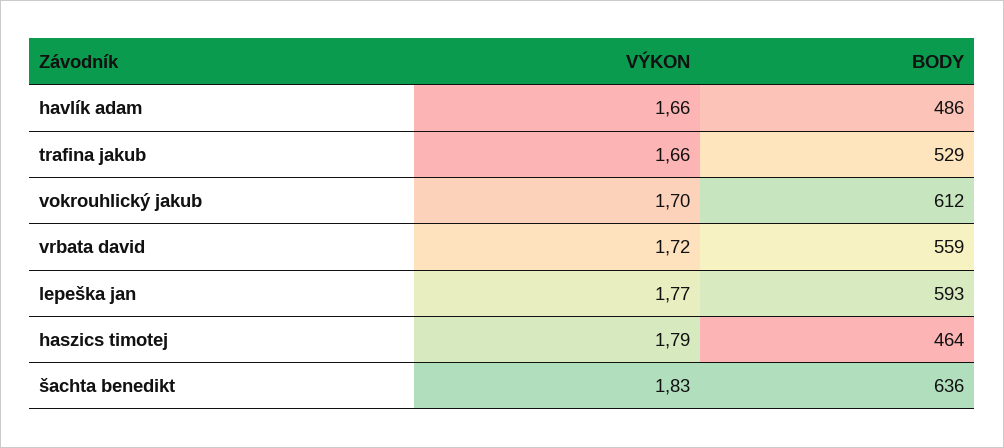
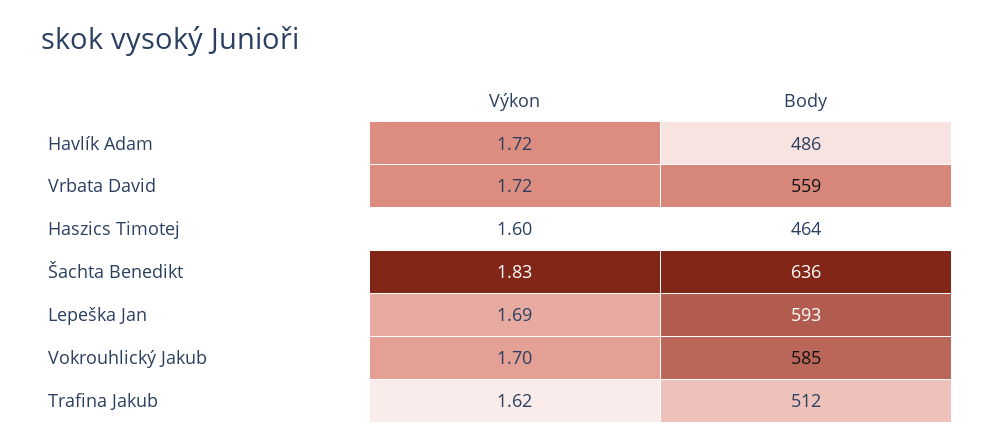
  {
    "VÝKON": {
-     "havlík adam": 1.66,
+     "havlík adam": 1.72,
-     "trafina jakub": 1.66,
+     "trafina jakub": 1.62,
      "vokrouhlický jakub": 1.7,
      "vrbata david": 1.72,
-     "lepeška jan": 1.77,
+     "lepeška jan": 1.69,
-     "haszics timotej": 1.79,
+     "haszics timotej": 1.6,
      "šachta benedikt": 1.83
    },
    "BODY": {
      "havlík adam": 486,
-     "trafina jakub": 529,
+     "trafina jakub": 512,
-     "vokrouhlický jakub": 612,
+     "vokrouhlický jakub": 585,
      "vrbata david": 559,
      "lepeška jan": 593,
      "haszics timotej": 464,
      "šachta benedikt": 636
    }
  }

